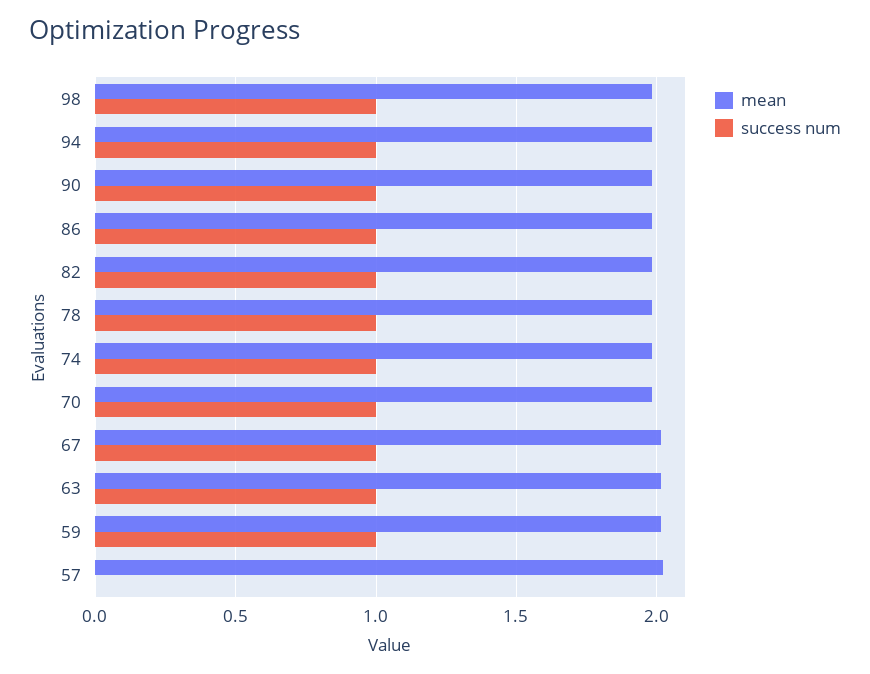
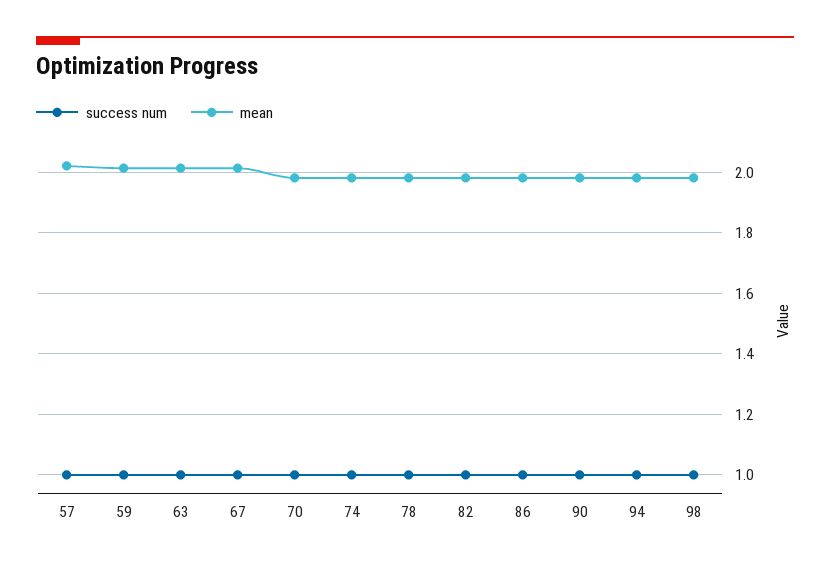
  {
    "mean": {
      "98": 1.98,
      "94": 1.98,
      "90": 1.98,
      "86": 1.98,
      "82": 1.98,
      "78": 1.98,
      "74": 1.98,
      "70": 1.98,
      "67": 2.02,
      "63": 2.02,
      "59": 2.02,
      "57": 2.02
    },
    "success num": {
      "98": 1,
      "94": 1,
      "90": 1,
      "86": 1,
      "82": 1,
      "78": 1,
      "74": 1,
      "70": 1,
      "67": 1,
      "63": 1,
      "59": 1,
-     "57": 0
+     "57": 1
    }
  }

